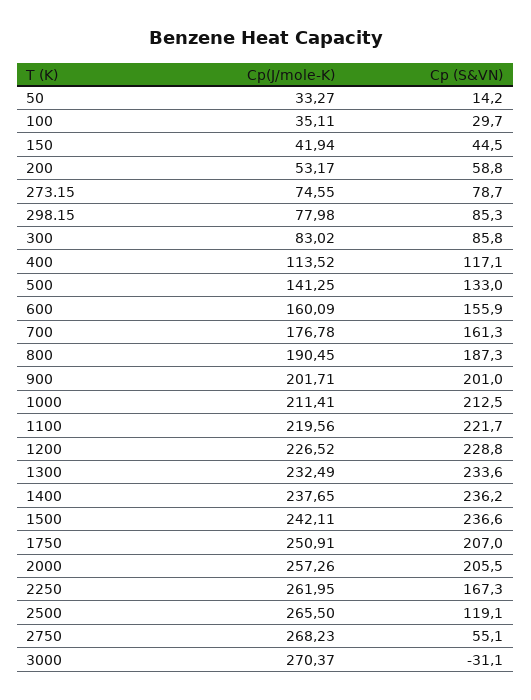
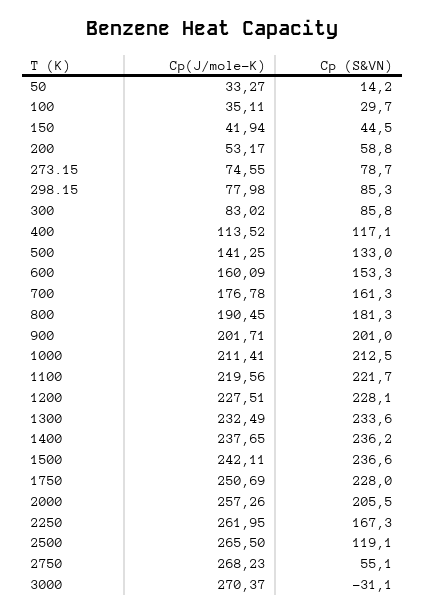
  {
    "Cp(J/mole-K)": {
      "50": 33.27,
      "100": 35.11,
      "150": 41.94,
      "200": 53.17,
      "273.15": 74.55,
      "298.15": 77.98,
      "300": 83.02,
      "400": 113.52,
      "500": 141.25,
      "600": 160.09,
      "700": 176.78,
      "800": 190.45,
      "900": 201.71,
      "1000": 211.41,
      "1100": 219.56,
-     "1200": 226.52,
+     "1200": 227.51,
      "1300": 232.49,
      "1400": 237.65,
      "1500": 242.11,
-     "1750": 250.91,
+     "1750": 250.69,
      "2000": 257.26,
      "2250": 261.95,
      "2500": 265.5,
      "2750": 268.23,
      "3000": 270.37
    },
    "Cp (S&VN)": {
      "50": 14.2,
      "100": 29.7,
      "150": 44.5,
      "200": 58.8,
      "273.15": 78.7,
      "298.15": 85.3,
      "300": 85.8,
      "400": 117.1,
      "500": 133,
-     "600": 155.9,
+     "600": 153.3,
      "700": 161.3,
-     "800": 187.3,
+     "800": 181.3,
      "900": 201,
      "1000": 212.5,
      "1100": 221.7,
-     "1200": 228.8,
+     "1200": 228.1,
      "1300": 233.6,
      "1400": 236.2,
      "1500": 236.6,
-     "1750": 207,
+     "1750": 228,
      "2000": 205.5,
      "2250": 167.3,
      "2500": 119.1,
      "2750": 55.1,
      "3000": -31.1
    }
  }

